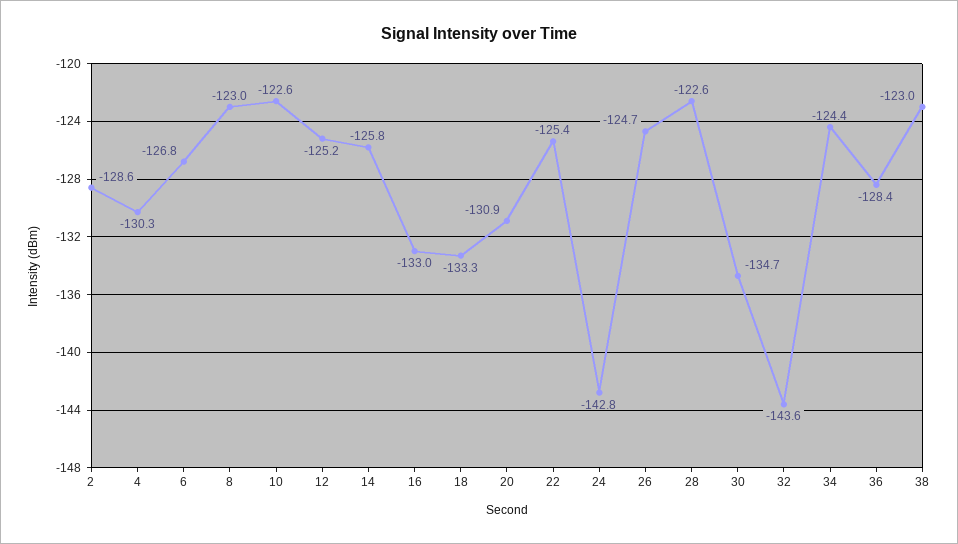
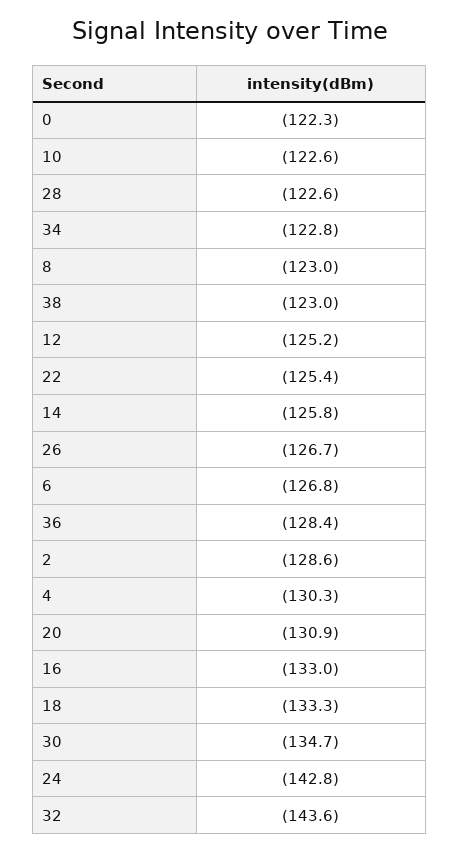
  {
    "2": -128.6,
    "4": -130.3,
    "6": -126.8,
    "8": -123,
    "10": -122.6,
    "12": -125.2,
    "14": -125.8,
    "16": -133,
    "18": -133.3,
    "20": -130.9,
    "22": -125.4,
    "24": -142.8,
-   "26": -124.7,
+   "26": -126.7,
    "28": -122.6,
    "30": -134.7,
    "32": -143.6,
-   "34": -124.4,
+   "34": -122.8,
    "36": -128.4,
-   "38": -123
+   "38": -123,
+   "0": -122.3
  }

